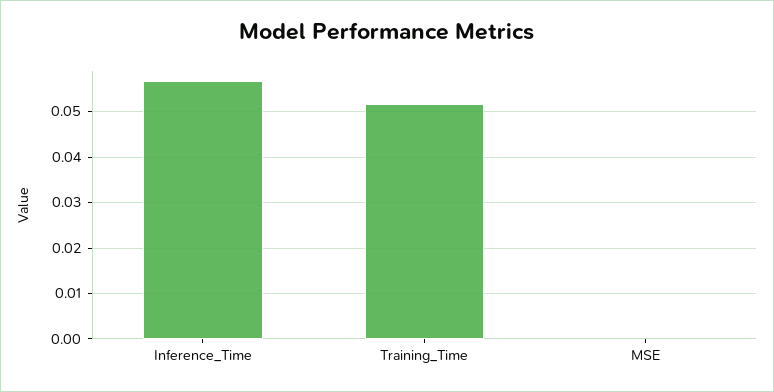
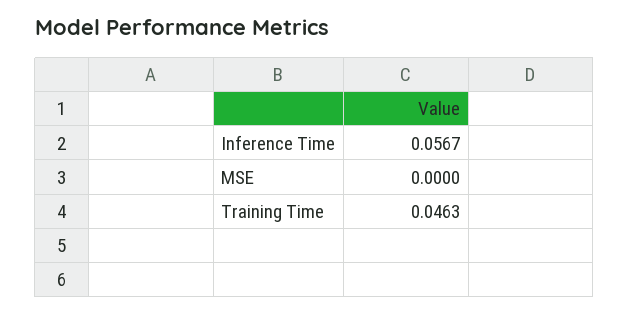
  {
    "Inference_Time": 0.0567,
-   "Training_Time": 0.052,
+   "Training_Time": 0.0463,
    "MSE": 0
  }

